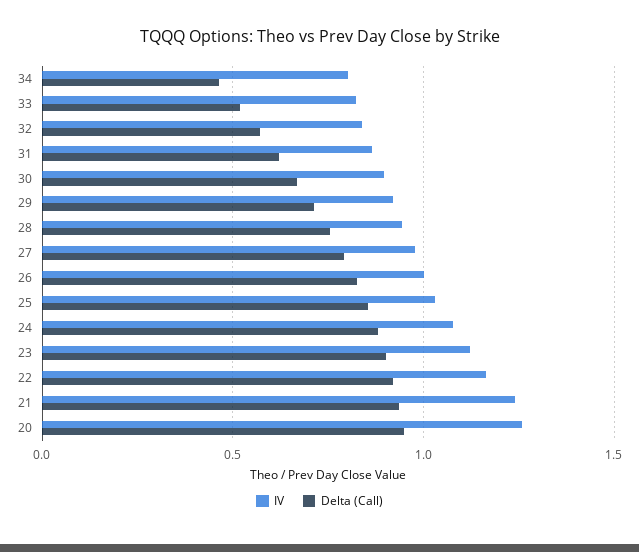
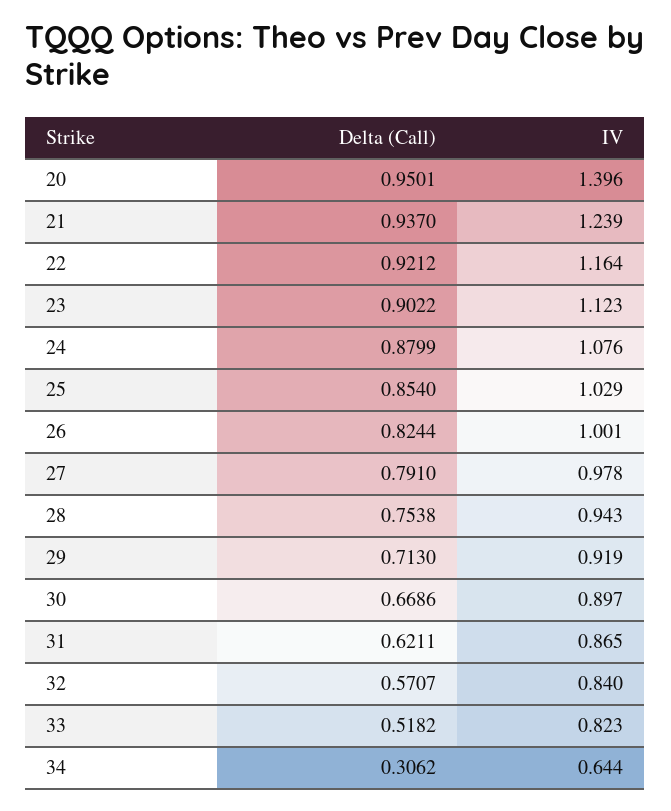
  {
    "IV": {
-     "34": 0.8,
+     "34": 0.644,
      "33": 0.823,
      "32": 0.84,
      "31": 0.865,
      "30": 0.897,
      "29": 0.919,
      "28": 0.943,
      "27": 0.978,
      "26": 1.001,
      "25": 1.029,
      "24": 1.076,
      "23": 1.123,
      "22": 1.164,
      "21": 1.239,
-     "20": 1.25
+     "20": 1.396
    },
    "Delta (Call)": {
-     "34": 0.45,
+     "34": 0.3062,
      "33": 0.5182,
      "32": 0.5707,
      "31": 0.6211,
      "30": 0.6686,
      "29": 0.713,
      "28": 0.7538,
      "27": 0.791,
      "26": 0.8244,
      "25": 0.854,
      "24": 0.8799,
      "23": 0.9022,
      "22": 0.9212,
      "21": 0.937,
      "20": 0.9501
    }
  }

